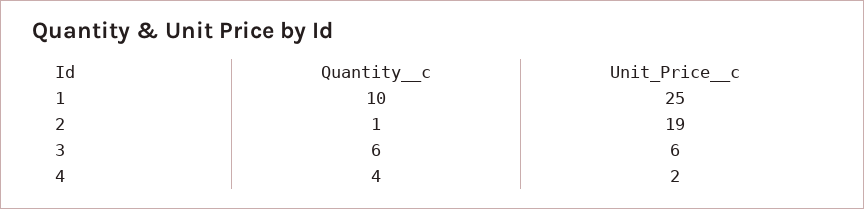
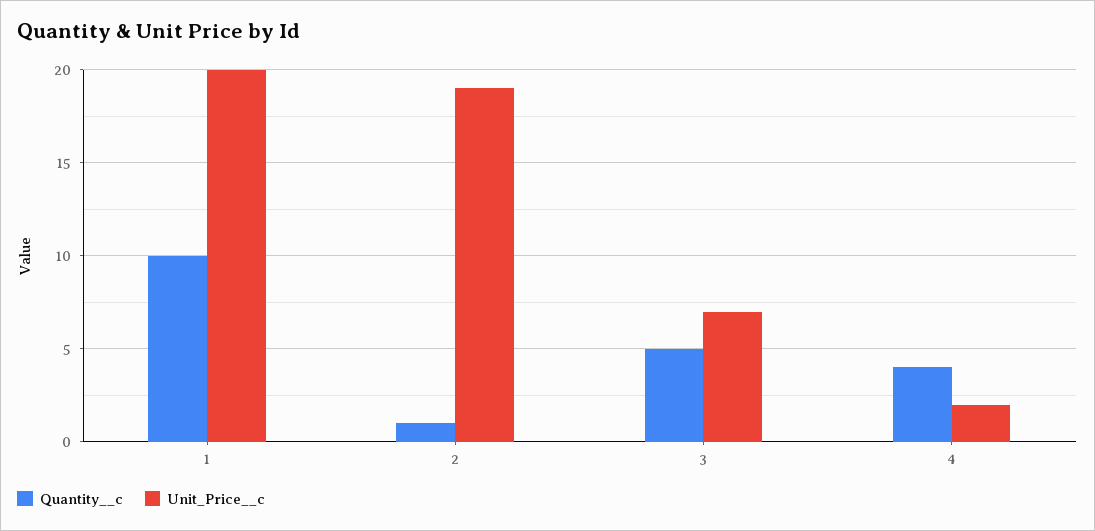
  {
    "Quantity__c": {
      "1": 10,
      "2": 1,
-     "3": 6,
+     "3": 5,
      "4": 4
    },
    "Unit_Price__c": {
-     "1": 25,
+     "1": 20,
      "2": 19,
-     "3": 6,
+     "3": 7,
      "4": 2
    }
  }

